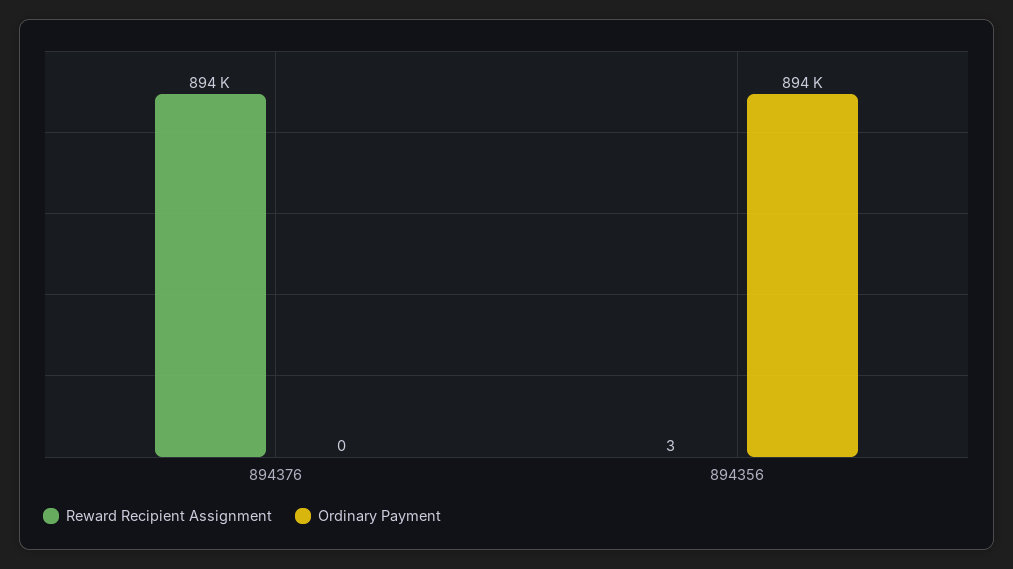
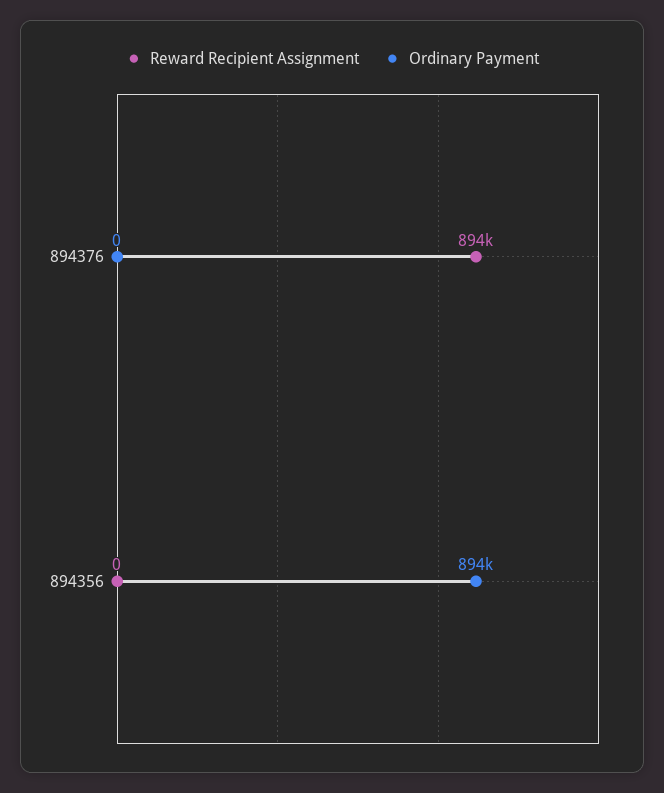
  {
    "Reward Recipient Assignment": {
      "894376": 894000,
-     "894356": 3
+     "894356": 0
    },
    "Ordinary Payment": {
      "894376": 0,
      "894356": 894000
    }
  }

